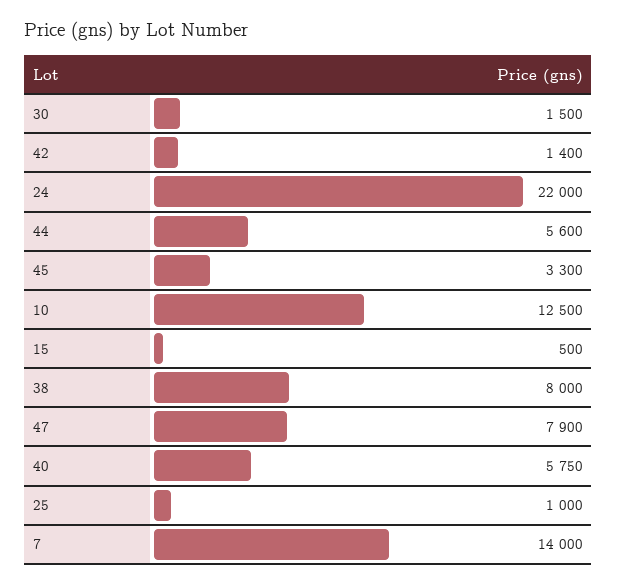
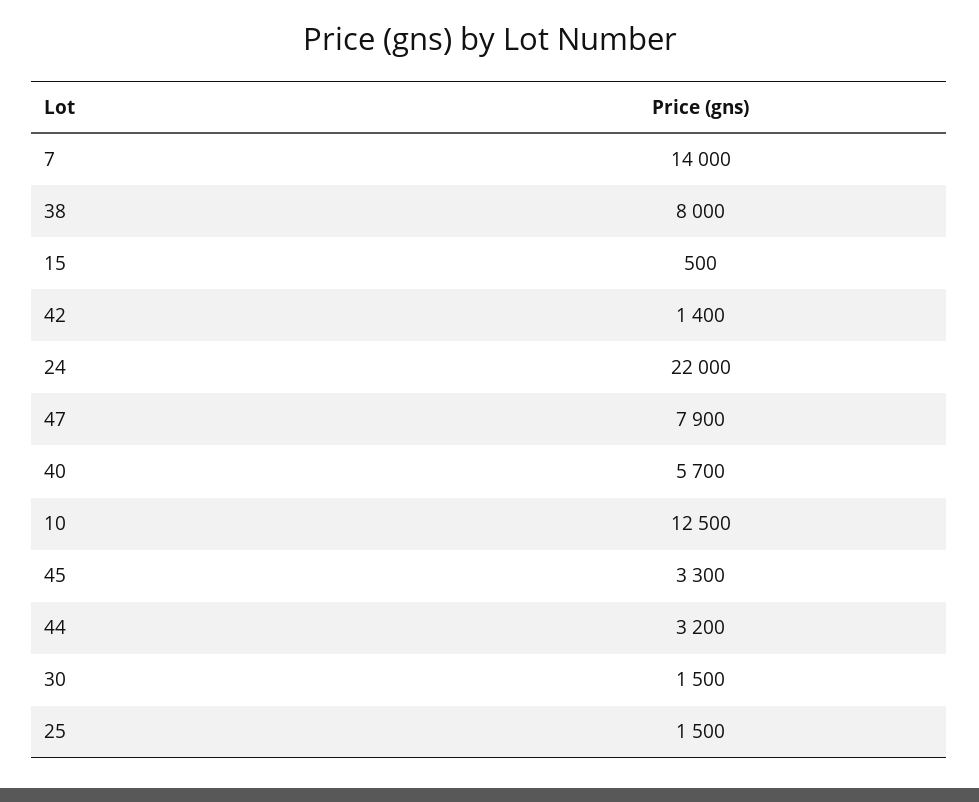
  {
    "30": 1500,
    "42": 1400,
    "24": 22000,
-   "44": 5600,
+   "44": 3200,
    "45": 3300,
    "10": 12500,
    "15": 500,
    "38": 8000,
    "47": 7900,
-   "40": 5750,
+   "40": 5700,
-   "25": 1000,
+   "25": 1500,
    "7": 14000
  }

